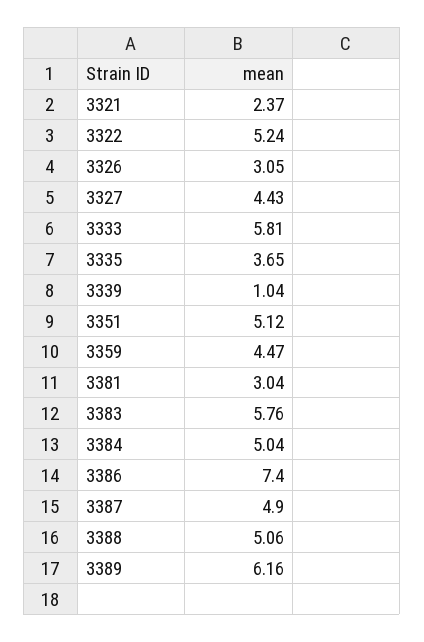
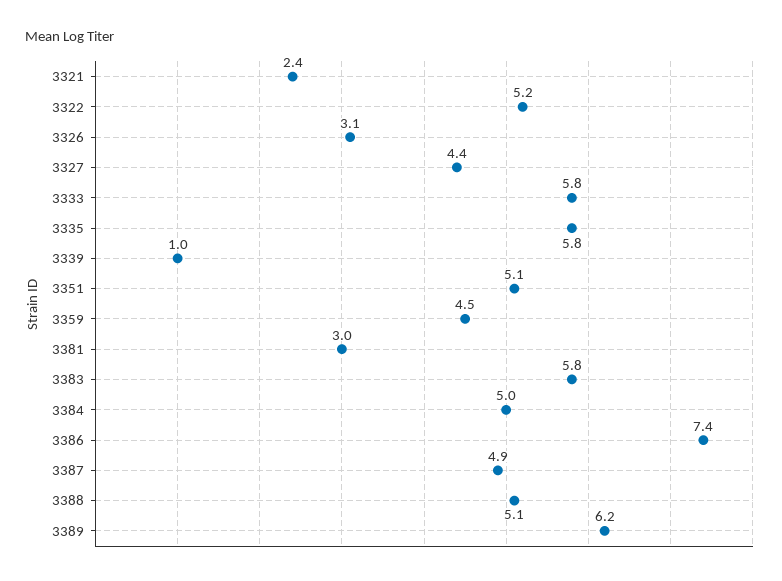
  {
    "3321": 2.37,
    "3322": 5.24,
    "3326": 3.05,
    "3327": 4.43,
    "3333": 5.81,
-   "3335": 3.65,
+   "3335": 5.8,
    "3339": 1.04,
    "3351": 5.12,
    "3359": 4.47,
    "3381": 3.04,
    "3383": 5.76,
    "3384": 5.04,
    "3386": 7.4,
    "3387": 4.9,
    "3388": 5.06,
    "3389": 6.16
  }

